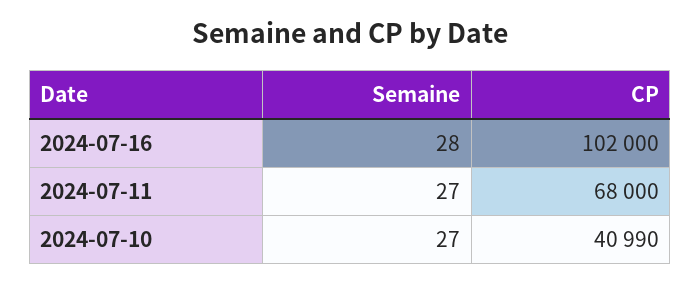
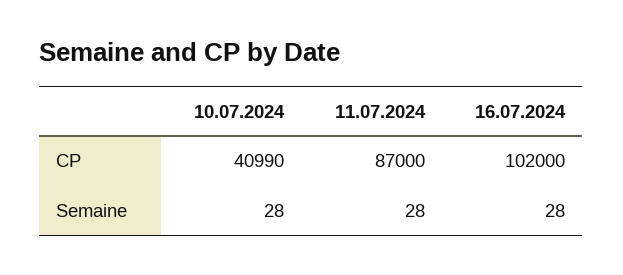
  {
    "Semaine": {
      "2024-07-16": 28,
-     "2024-07-11": 27,
+     "2024-07-11": 28,
-     "2024-07-10": 27
+     "2024-07-10": 28
    },
    "CP": {
      "2024-07-16": 102000,
-     "2024-07-11": 68000,
+     "2024-07-11": 87000,
      "2024-07-10": 40990
    }
  }

